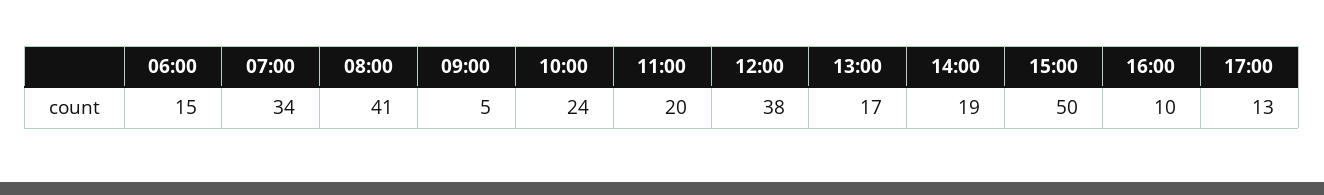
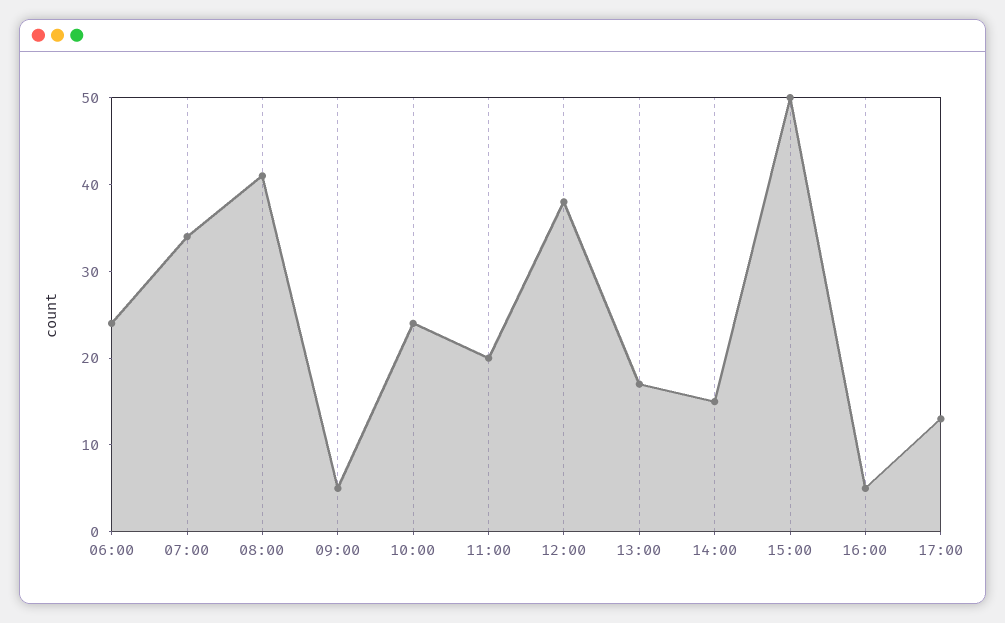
  {
-   "06:00": 15,
+   "06:00": 24,
    "07:00": 34,
    "08:00": 41,
    "09:00": 5,
    "10:00": 24,
    "11:00": 20,
    "12:00": 38,
    "13:00": 17,
-   "14:00": 19,
+   "14:00": 15,
    "15:00": 50,
-   "16:00": 10,
+   "16:00": 5,
    "17:00": 13
  }

